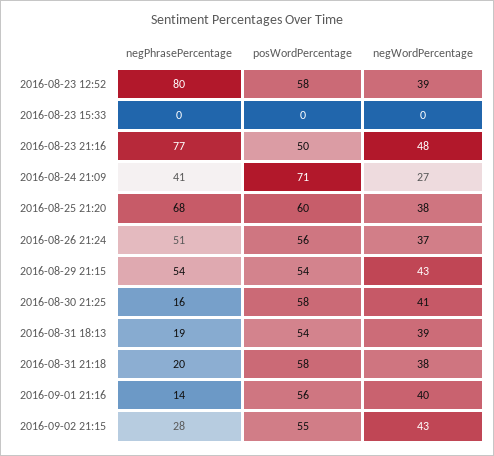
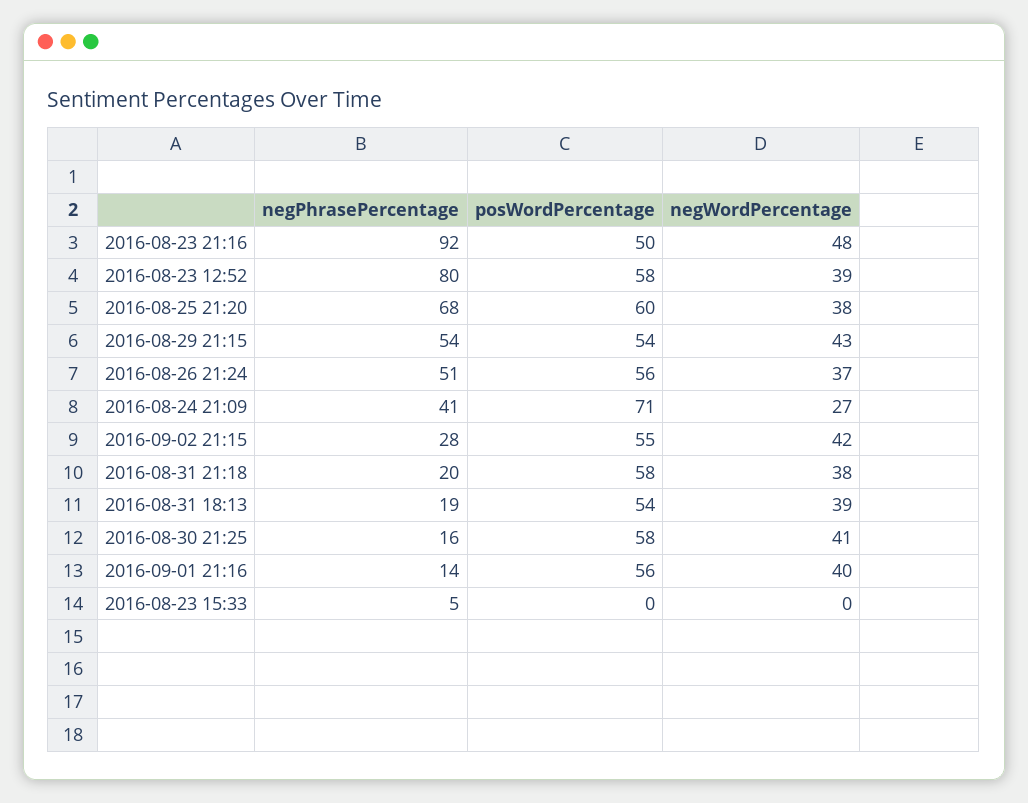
  {
    "negPhrasePercentage": {
      "2016-08-23 12:52": 80,
-     "2016-08-23 15:33": 0,
+     "2016-08-23 15:33": 5,
-     "2016-08-23 21:16": 77,
+     "2016-08-23 21:16": 92,
      "2016-08-24 21:09": 41,
      "2016-08-25 21:20": 68,
      "2016-08-26 21:24": 51,
      "2016-08-29 21:15": 54,
      "2016-08-30 21:25": 16,
      "2016-08-31 18:13": 19,
      "2016-08-31 21:18": 20,
      "2016-09-01 21:16": 14,
      "2016-09-02 21:15": 28
    },
    "posWordPercentage": {
      "2016-08-23 12:52": 58,
      "2016-08-23 15:33": 0,
      "2016-08-23 21:16": 50,
      "2016-08-24 21:09": 71,
      "2016-08-25 21:20": 60,
      "2016-08-26 21:24": 56,
      "2016-08-29 21:15": 54,
      "2016-08-30 21:25": 58,
      "2016-08-31 18:13": 54,
      "2016-08-31 21:18": 58,
      "2016-09-01 21:16": 56,
      "2016-09-02 21:15": 55
    },
    "negWordPercentage": {
      "2016-08-23 12:52": 39,
      "2016-08-23 15:33": 0,
      "2016-08-23 21:16": 48,
      "2016-08-24 21:09": 27,
      "2016-08-25 21:20": 38,
      "2016-08-26 21:24": 37,
      "2016-08-29 21:15": 43,
      "2016-08-30 21:25": 41,
      "2016-08-31 18:13": 39,
      "2016-08-31 21:18": 38,
      "2016-09-01 21:16": 40,
-     "2016-09-02 21:15": 43
+     "2016-09-02 21:15": 42
    }
  }

